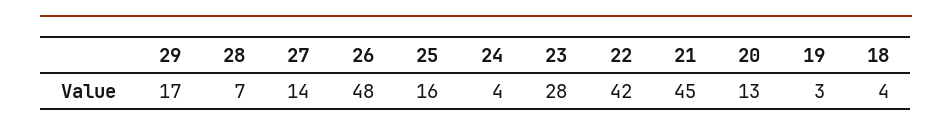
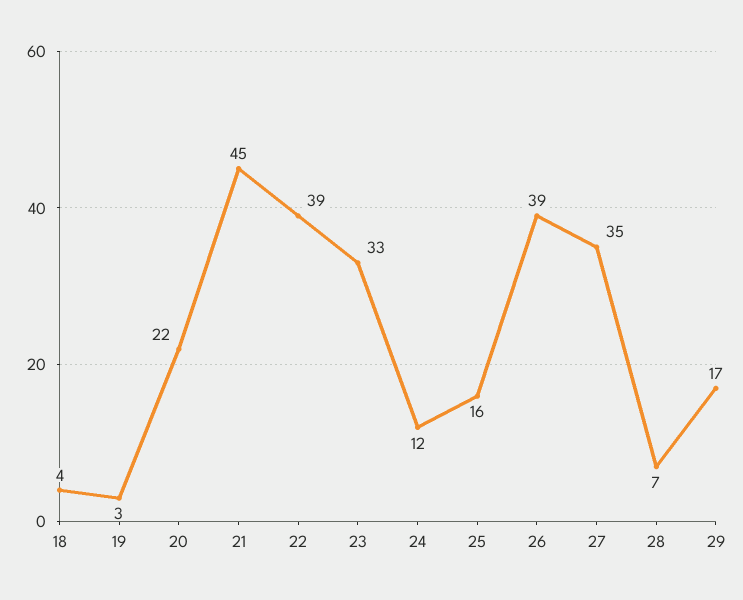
  {
    "29": 17,
    "28": 7,
-   "27": 14,
+   "27": 35,
-   "26": 48,
+   "26": 39,
    "25": 16,
-   "24": 4,
+   "24": 12,
-   "23": 28,
+   "23": 33,
-   "22": 42,
+   "22": 39,
    "21": 45,
-   "20": 13,
+   "20": 22,
    "19": 3,
    "18": 4
  }

